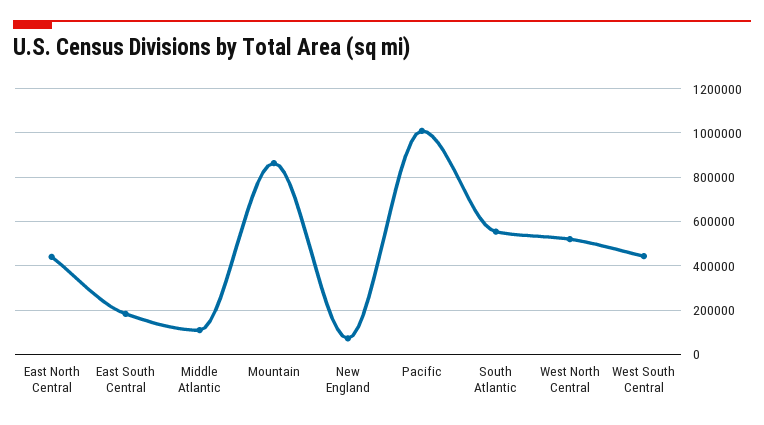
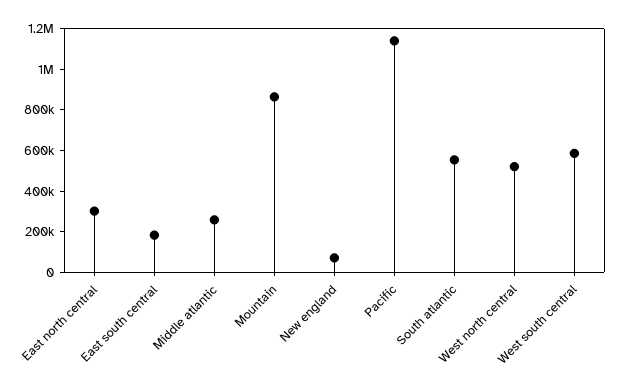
  {
-   "East North Central": 450000,
+   "East North Central": 300000,
    "East South Central": 200000,
-   "Middle Atlantic": 100000,
+   "Middle Atlantic": 250000,
    "Mountain": 850000,
    "New England": 50000,
-   "Pacific": 1000000,
+   "Pacific": 1150000,
    "South Atlantic": 550000,
    "West North Central": 500000,
-   "West South Central": 450000
+   "West South Central": 600000
  }

